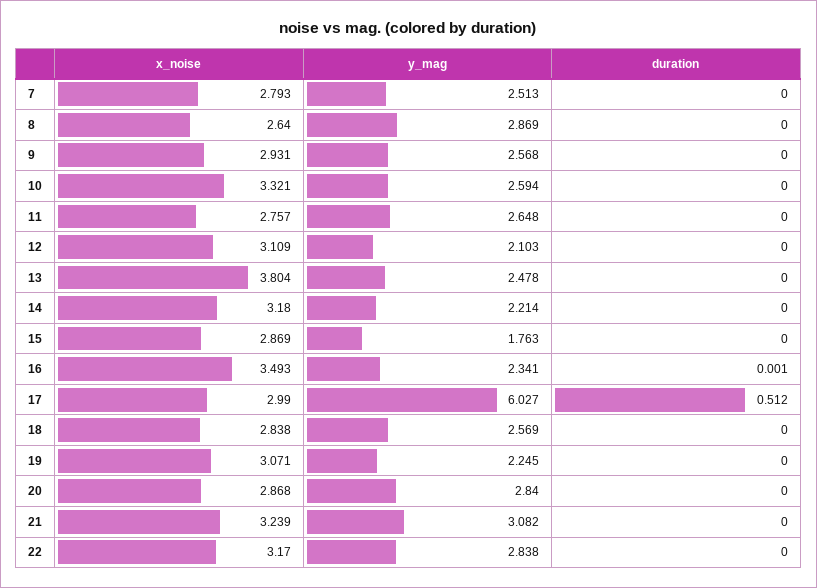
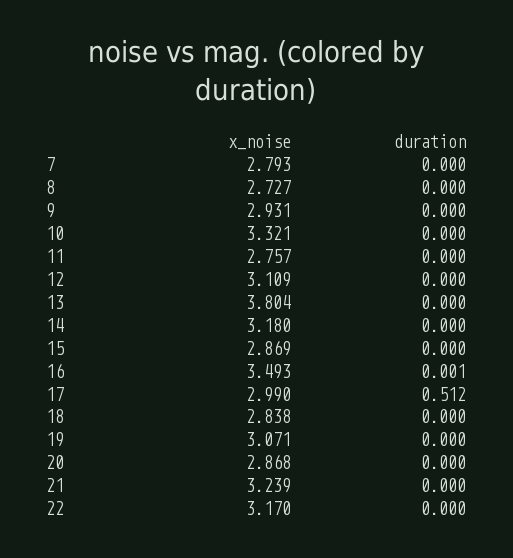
  {
    "x_noise": {
      "7": 2.793,
-     "8": 2.64,
+     "8": 2.727,
      "9": 2.931,
      "10": 3.321,
      "11": 2.757,
      "12": 3.109,
      "13": 3.804,
      "14": 3.18,
      "15": 2.869,
      "16": 3.493,
      "17": 2.99,
      "18": 2.838,
      "19": 3.071,
      "20": 2.868,
      "21": 3.239,
      "22": 3.17
    },
-   "y_mag": {
-     "7": 2.513,
-     "8": 2.869,
-     "9": 2.568,
-     "10": 2.594,
-     "11": 2.648,
-     "12": 2.103,
-     "13": 2.478,
-     "14": 2.214,
-     "15": 1.763,
-     "16": 2.341,
-     "17": 6.027,
-     "18": 2.569,
-     "19": 2.245,
-     "20": 2.84,
-     "21": 3.082,
-     "22": 2.838
-   },
    "duration": {
      "7": 0,
      "8": 0,
      "9": 0,
      "10": 0,
      "11": 0,
      "12": 0,
      "13": 0,
      "14": 0,
      "15": 0,
      "16": 0.001,
      "17": 0.512,
      "18": 0,
      "19": 0,
      "20": 0,
      "21": 0,
      "22": 0
    }
  }

